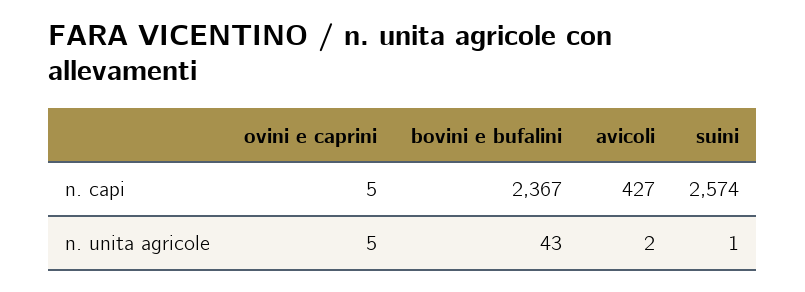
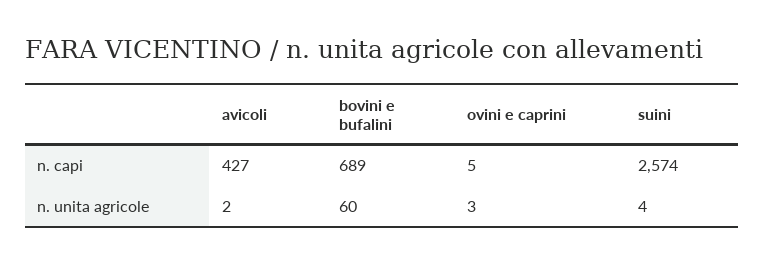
  {
    "ovini e caprini": {
      "n. capi": 5,
-     "n. unita agricole": 5
+     "n. unita agricole": 3
    },
    "bovini e bufalini": {
-     "n. capi": 2367,
+     "n. capi": 689,
-     "n. unita agricole": 43
+     "n. unita agricole": 60
    },
    "avicoli": {
      "n. capi": 427,
      "n. unita agricole": 2
    },
    "suini": {
      "n. capi": 2574,
-     "n. unita agricole": 1
+     "n. unita agricole": 4
    }
  }

